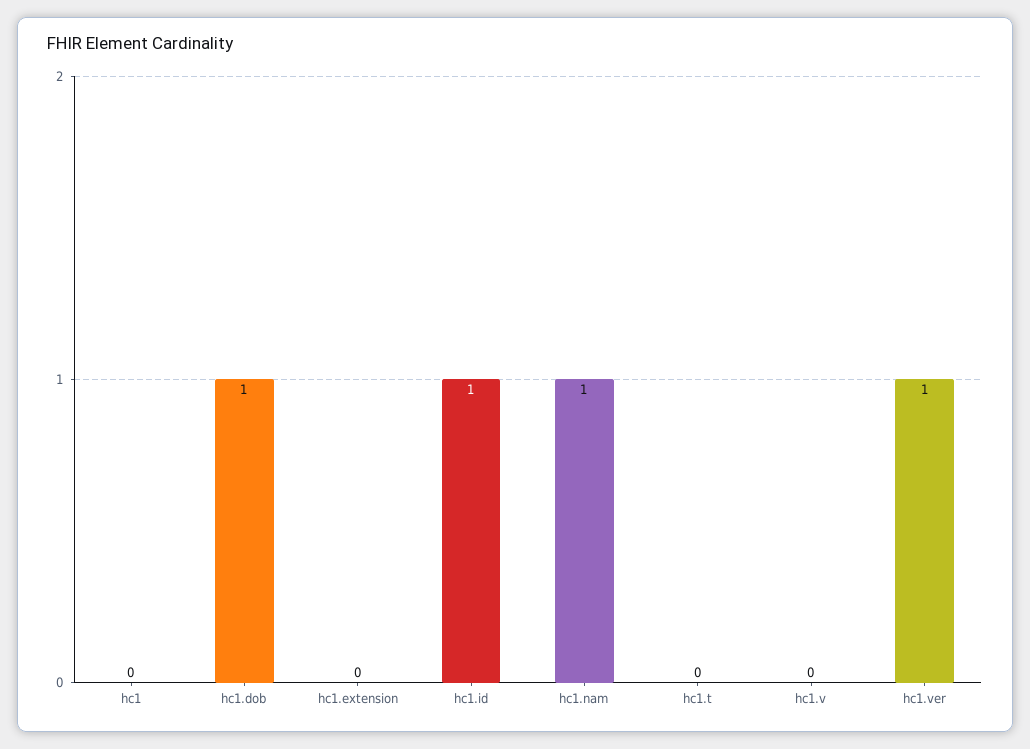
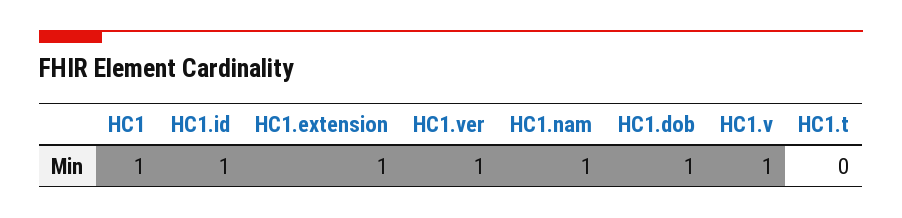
  {
-   "hc1": 0,
+   "hc1": 1,
    "hc1.dob": 1,
-   "hc1.extension": 0,
+   "hc1.extension": 1,
    "hc1.id": 1,
    "hc1.nam": 1,
    "hc1.t": 0,
-   "hc1.v": 0,
+   "hc1.v": 1,
    "hc1.ver": 1
  }

